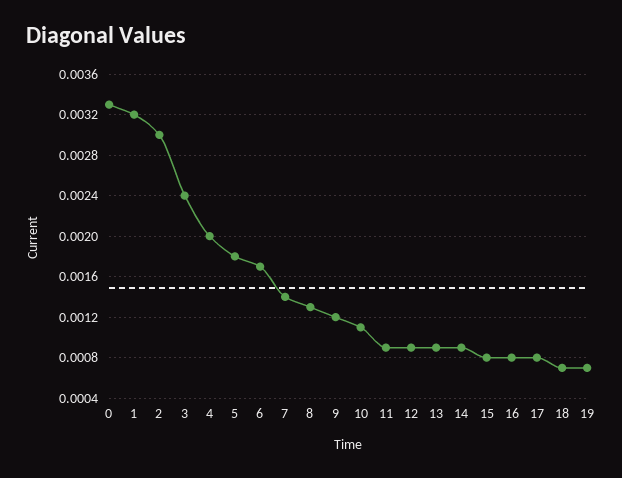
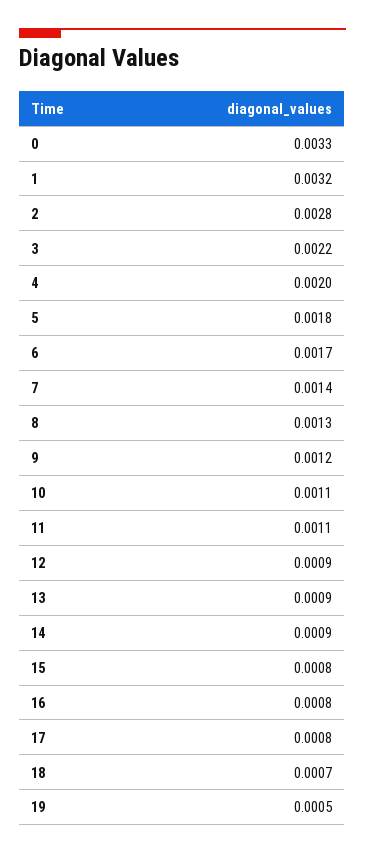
  {
    "0": 0.0033,
    "1": 0.0032,
-   "2": 0.003,
+   "2": 0.0028,
-   "3": 0.0024,
+   "3": 0.0022,
    "4": 0.002,
    "5": 0.0018,
    "6": 0.0017,
    "7": 0.0014,
    "8": 0.0013,
    "9": 0.0012,
    "10": 0.0011,
-   "11": 0.0009,
+   "11": 0.0011,
    "12": 0.0009,
    "13": 0.0009,
    "14": 0.0009,
    "15": 0.0008,
    "16": 0.0008,
    "17": 0.0008,
    "18": 0.0007,
-   "19": 0.0007
+   "19": 0.0005
  }

